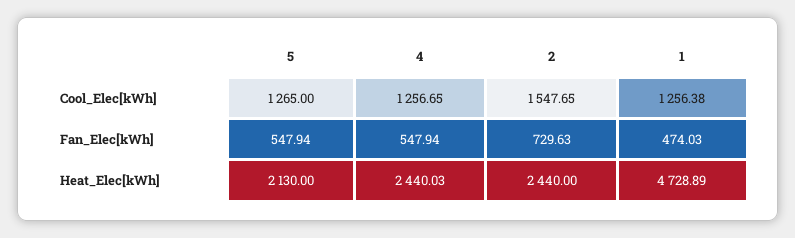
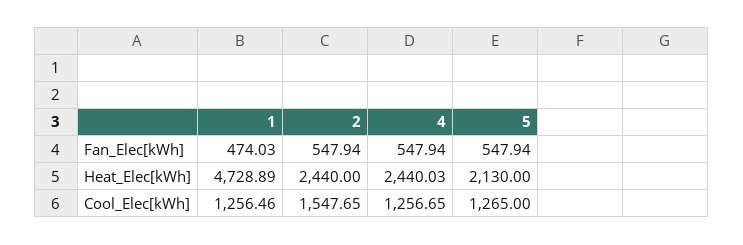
  {
    "5": {
      "Cool_Elec[kWh]": 1265,
      "Fan_Elec[kWh]": 547.94,
      "Heat_Elec[kWh]": 2130
    },
    "4": {
      "Cool_Elec[kWh]": 1256.65,
      "Fan_Elec[kWh]": 547.94,
      "Heat_Elec[kWh]": 2440.03
    },
    "2": {
      "Cool_Elec[kWh]": 1547.65,
-     "Fan_Elec[kWh]": 729.63,
+     "Fan_Elec[kWh]": 547.94,
      "Heat_Elec[kWh]": 2440
    },
    "1": {
-     "Cool_Elec[kWh]": 1256.38,
+     "Cool_Elec[kWh]": 1256.46,
      "Fan_Elec[kWh]": 474.03,
      "Heat_Elec[kWh]": 4728.89
    }
  }

